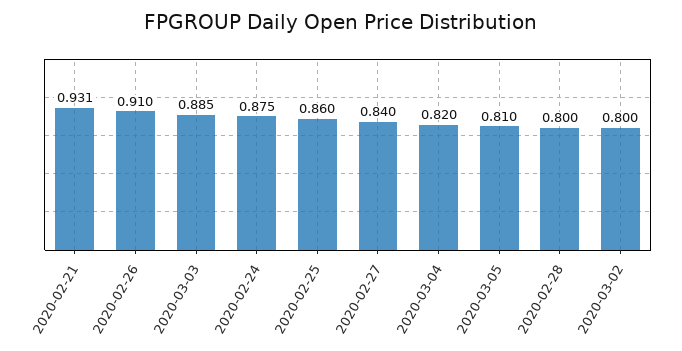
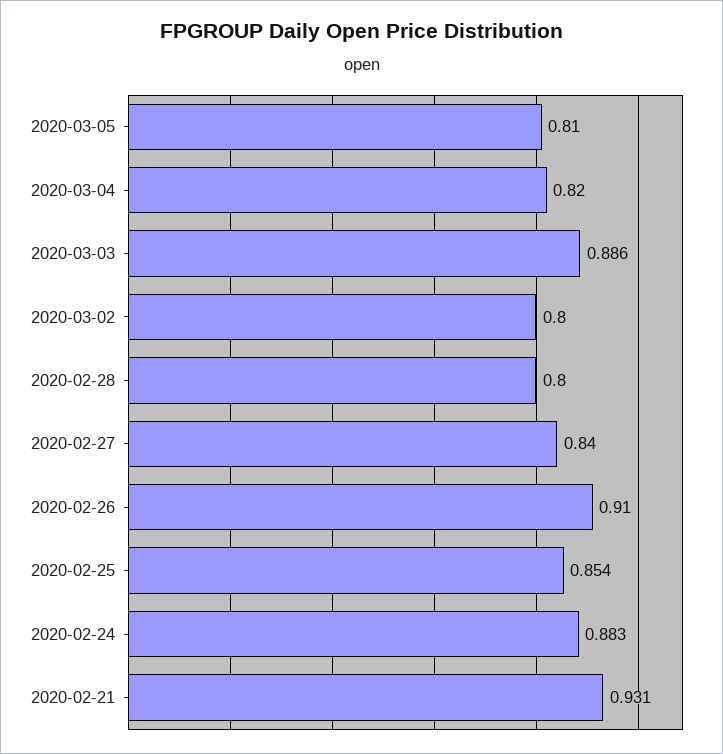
  {
    "2020-02-21": 0.931,
    "2020-02-26": 0.91,
-   "2020-03-03": 0.885,
+   "2020-03-03": 0.886,
-   "2020-02-24": 0.875,
+   "2020-02-24": 0.883,
-   "2020-02-25": 0.86,
+   "2020-02-25": 0.854,
    "2020-02-27": 0.84,
    "2020-03-04": 0.82,
    "2020-03-05": 0.81,
    "2020-02-28": 0.8,
    "2020-03-02": 0.8
  }

